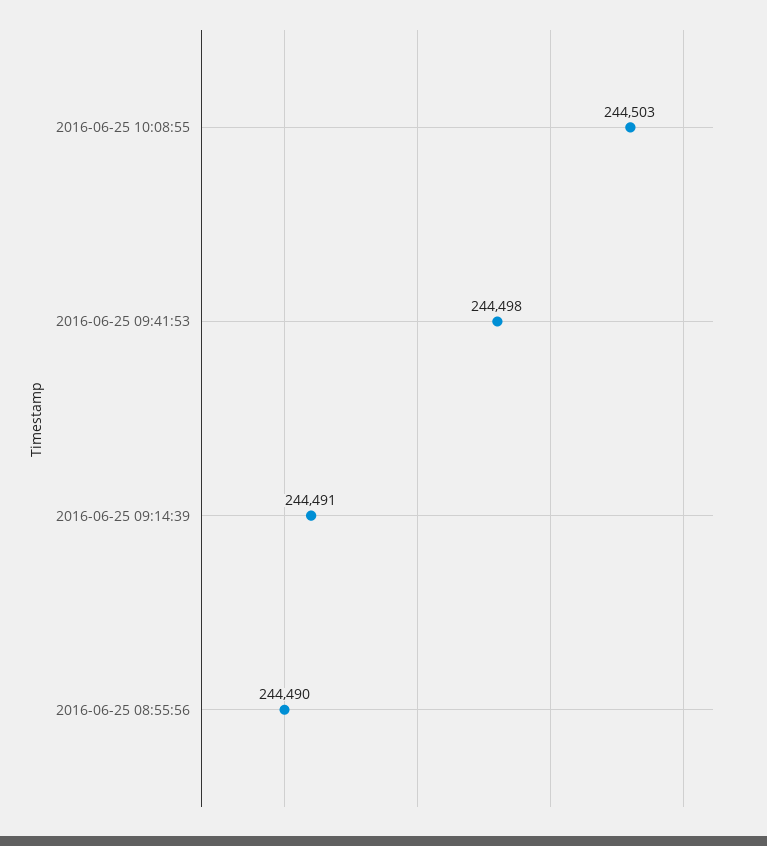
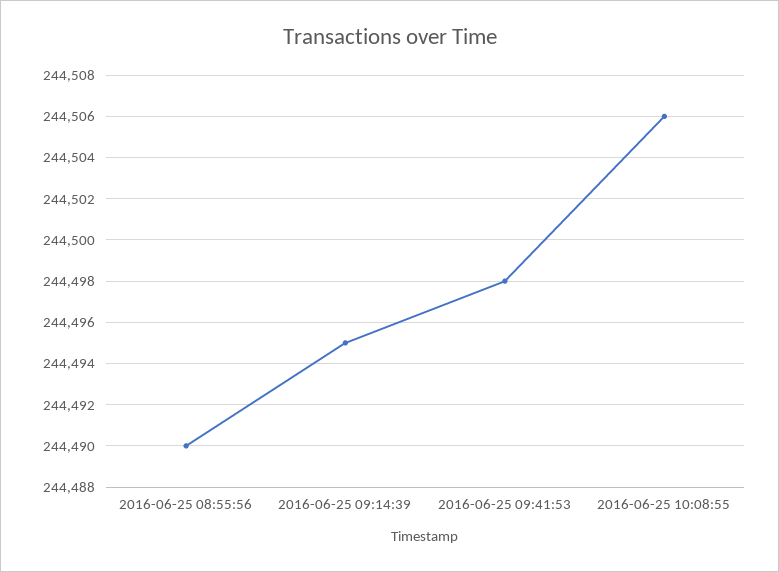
  {
-   "2016-06-25 10:08:55": 244503,
+   "2016-06-25 10:08:55": 244506,
    "2016-06-25 09:41:53": 244498,
-   "2016-06-25 09:14:39": 244491,
+   "2016-06-25 09:14:39": 244495,
    "2016-06-25 08:55:56": 244490
  }

